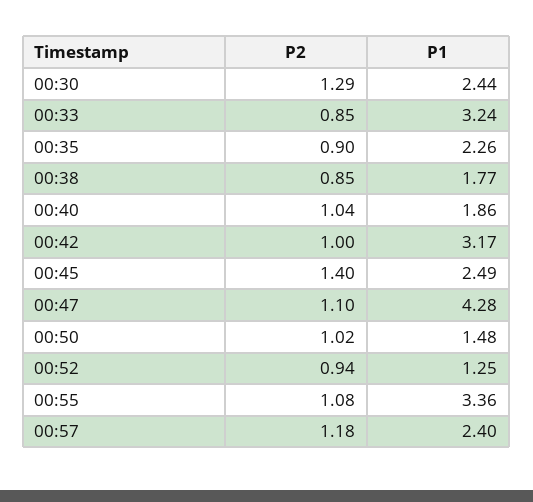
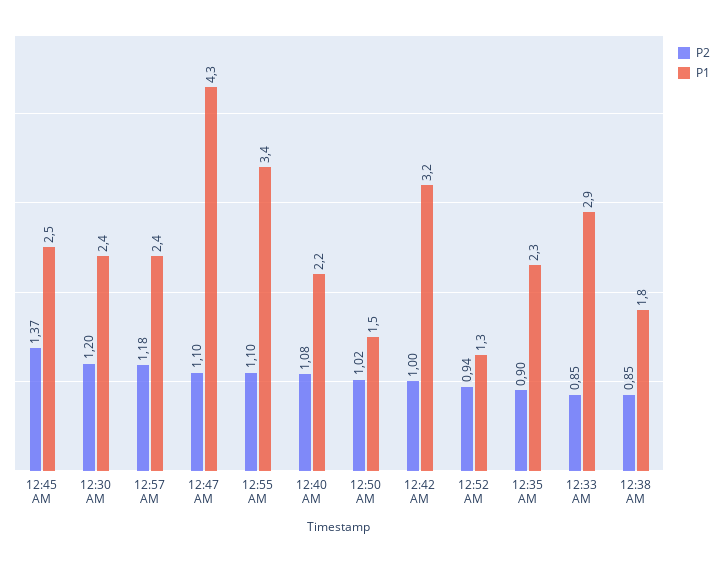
  {
    "P2": {
-     "00:30": 1.29,
+     "00:30": 1.2,
      "00:33": 0.85,
      "00:35": 0.9,
      "00:38": 0.85,
-     "00:40": 1.04,
+     "00:40": 1.08,
      "00:42": 1,
-     "00:45": 1.4,
+     "00:45": 1.37,
      "00:47": 1.1,
      "00:50": 1.02,
      "00:52": 0.94,
-     "00:55": 1.08,
+     "00:55": 1.1,
      "00:57": 1.18
    },
    "P1": {
      "00:30": 2.44,
-     "00:33": 3.24,
+     "00:33": 2.9,
      "00:35": 2.26,
      "00:38": 1.77,
-     "00:40": 1.86,
+     "00:40": 2.2,
      "00:42": 3.17,
      "00:45": 2.49,
      "00:47": 4.28,
      "00:50": 1.48,
      "00:52": 1.25,
      "00:55": 3.36,
      "00:57": 2.4
    }
  }

